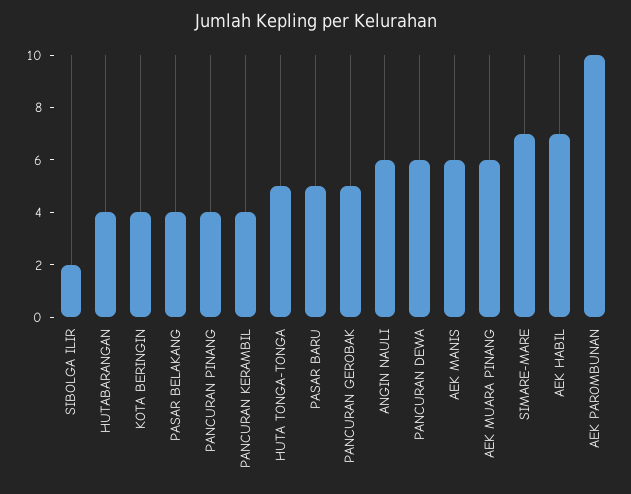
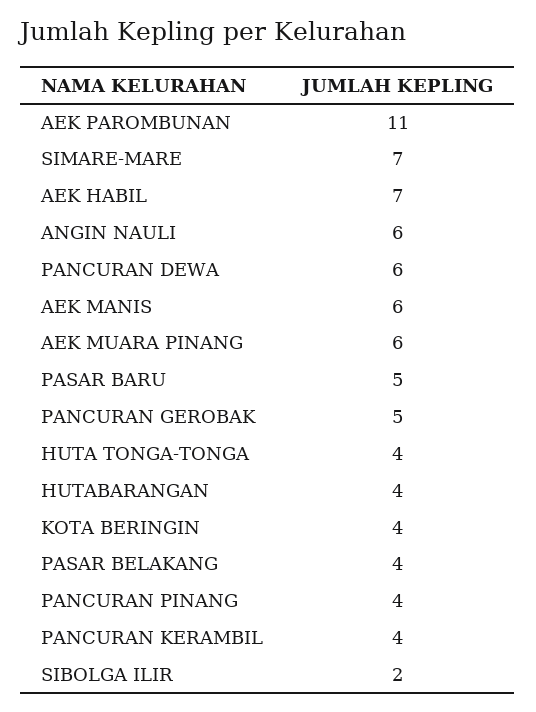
  {
    "SIBOLGA ILIR": 2,
    "HUTABARANGAN": 4,
    "KOTA BERINGIN": 4,
    "PASAR BELAKANG": 4,
    "PANCURAN PINANG": 4,
    "PANCURAN KERAMBIL": 4,
-   "HUTA TONGA-TONGA": 5,
+   "HUTA TONGA-TONGA": 4,
    "PASAR BARU": 5,
    "PANCURAN GEROBAK": 5,
    "ANGIN NAULI": 6,
    "PANCURAN DEWA": 6,
    "AEK MANIS": 6,
    "AEK MUARA PINANG": 6,
    "SIMARE-MARE": 7,
    "AEK HABIL": 7,
-   "AEK PAROMBUNAN": 10
+   "AEK PAROMBUNAN": 11
  }

